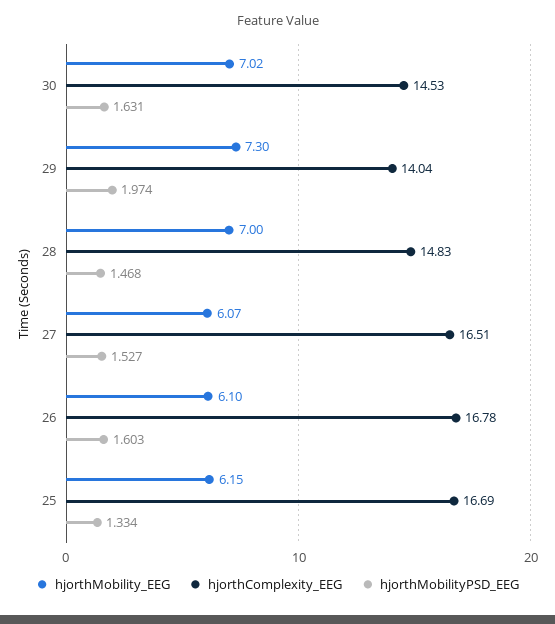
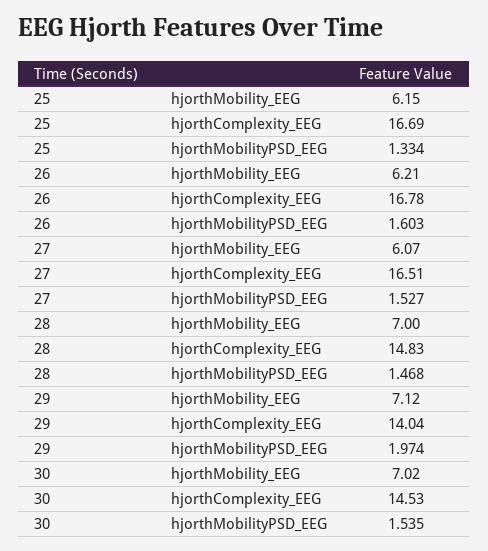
  {
    "hjorthMobility_EEG": {
      "30": 7.02,
-     "29": 7.3,
+     "29": 7.12,
      "28": 7,
      "27": 6.07,
-     "26": 6.1,
+     "26": 6.21,
      "25": 6.15
    },
    "hjorthComplexity_EEG": {
      "30": 14.53,
      "29": 14.04,
      "28": 14.83,
      "27": 16.51,
      "26": 16.78,
      "25": 16.69
    },
    "hjorthMobilityPSD_EEG": {
-     "30": 1.631,
+     "30": 1.535,
      "29": 1.974,
      "28": 1.468,
      "27": 1.527,
      "26": 1.603,
      "25": 1.334
    }
  }

